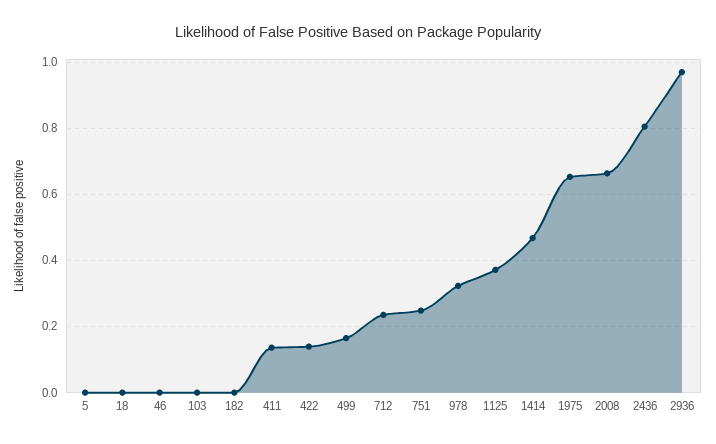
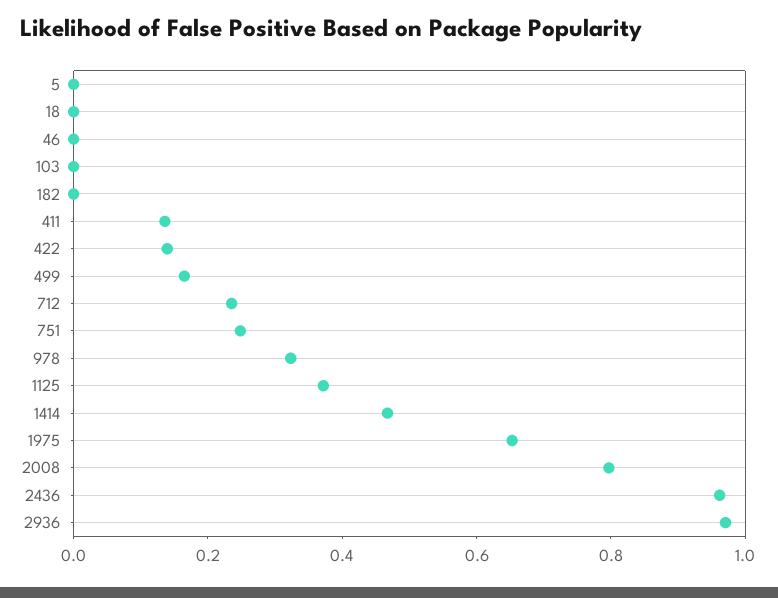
  {
    "5": 0,
    "18": 0,
    "46": 0,
    "103": 0,
    "182": 0,
    "411": 0.14,
    "422": 0.14,
    "499": 0.16,
    "712": 0.24,
    "751": 0.24,
    "978": 0.32,
    "1125": 0.38,
    "1414": 0.46,
    "1975": 0.66,
-   "2008": 0.66,
+   "2008": 0.8,
-   "2436": 0.8,
+   "2436": 0.95,
    "2936": 0.98
  }

